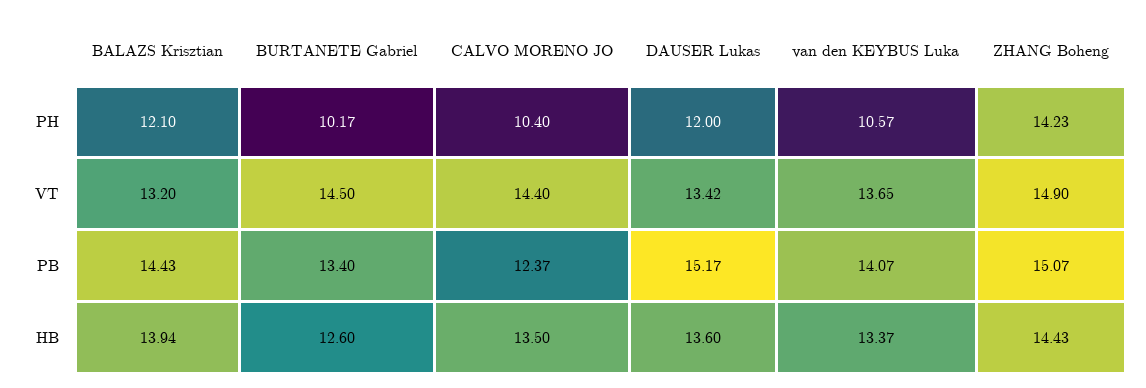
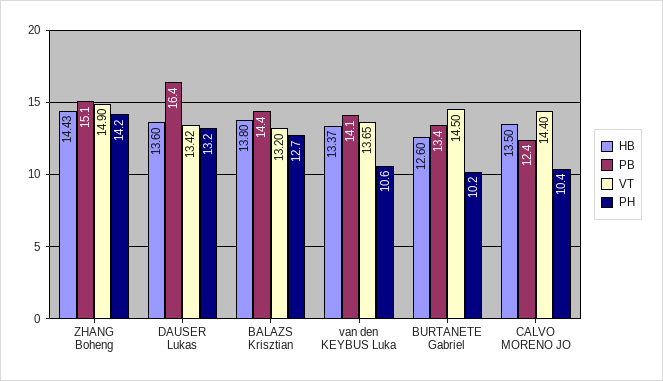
  {
    "PH": {
-     "BALAZS Krisztian": 12.1,
+     "BALAZS Krisztian": 12.7,
      "BURTANETE Gabriel": 10.17,
      "CALVO MORENO JO": 10.4,
-     "DAUSER Lukas": 12,
+     "DAUSER Lukas": 13.2,
      "van den KEYBUS Luka": 10.57,
      "ZHANG Boheng": 14.23
    },
    "VT": {
      "BALAZS Krisztian": 13.2,
      "BURTANETE Gabriel": 14.5,
      "CALVO MORENO JO": 14.4,
      "DAUSER Lukas": 13.42,
      "van den KEYBUS Luka": 13.65,
      "ZHANG Boheng": 14.9
    },
    "PB": {
      "BALAZS Krisztian": 14.43,
      "BURTANETE Gabriel": 13.4,
      "CALVO MORENO JO": 12.37,
-     "DAUSER Lukas": 15.17,
+     "DAUSER Lukas": 16.4,
      "van den KEYBUS Luka": 14.07,
      "ZHANG Boheng": 15.07
    },
    "HB": {
-     "BALAZS Krisztian": 13.94,
+     "BALAZS Krisztian": 13.8,
      "BURTANETE Gabriel": 12.6,
      "CALVO MORENO JO": 13.5,
      "DAUSER Lukas": 13.6,
      "van den KEYBUS Luka": 13.37,
      "ZHANG Boheng": 14.43
    }
  }

